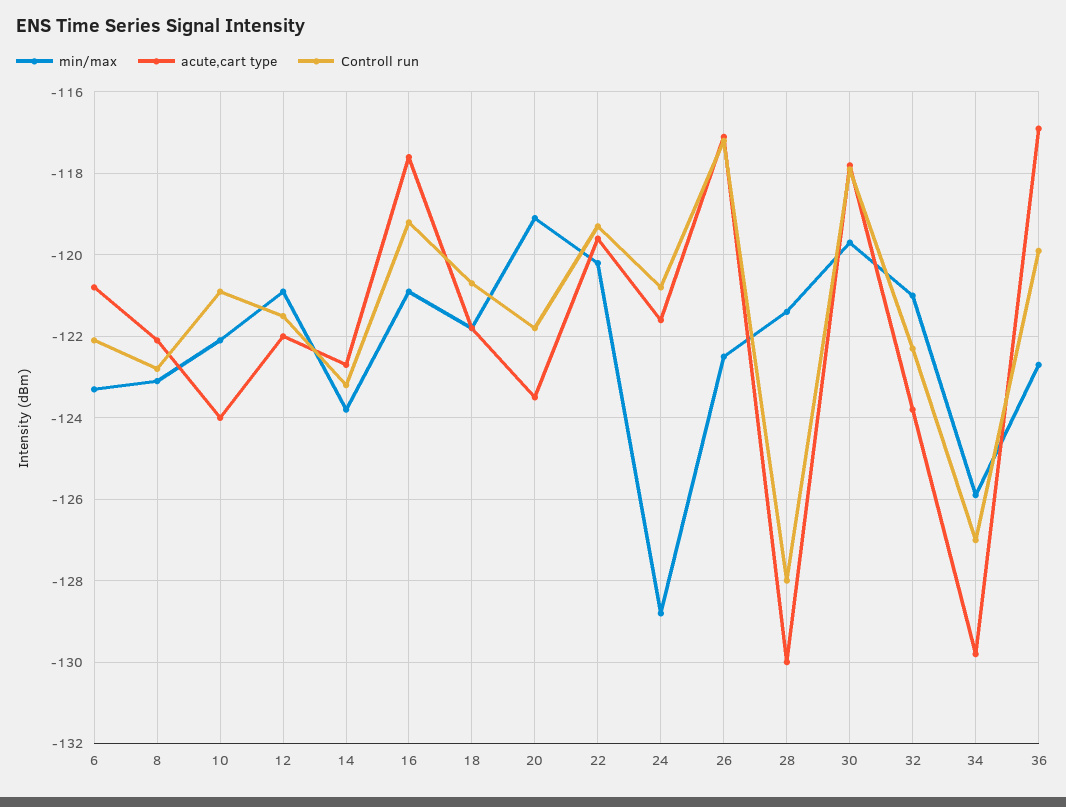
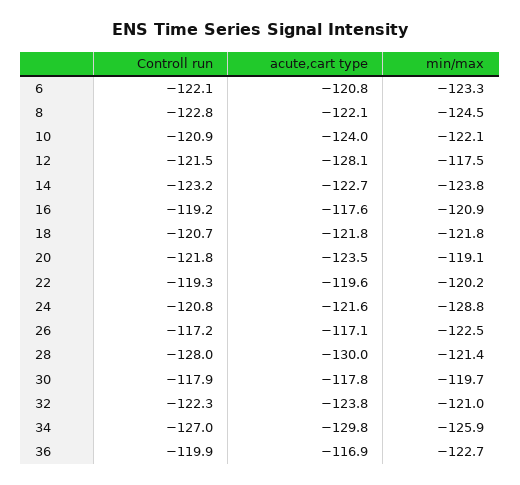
  {
    "min/max": {
      "6": -123.3,
-     "8": -123,
+     "8": -124.5,
      "10": -122.1,
-     "12": -121,
+     "12": -117.5,
      "14": -123.8,
      "16": -120.9,
      "18": -121.8,
      "20": -119.1,
      "22": -120.2,
      "24": -128.8,
      "26": -122.5,
      "28": -121.4,
      "30": -119.7,
      "32": -121,
      "34": -125.9,
      "36": -122.7
    },
    "acute,cart type": {
      "6": -120.8,
      "8": -122.1,
      "10": -124,
-     "12": -122,
+     "12": -128.1,
      "14": -122.7,
      "16": -117.6,
      "18": -121.8,
      "20": -123.5,
      "22": -119.6,
      "24": -121.6,
      "26": -117.1,
      "28": -130,
      "30": -117.8,
      "32": -123.8,
      "34": -129.8,
      "36": -116.9
    },
    "Controll run": {
      "6": -122.1,
      "8": -122.8,
      "10": -120.9,
      "12": -121.5,
      "14": -123.2,
      "16": -119.2,
      "18": -120.7,
      "20": -121.8,
      "22": -119.3,
      "24": -120.8,
      "26": -117.2,
      "28": -128,
      "30": -117.9,
      "32": -122.3,
      "34": -127,
      "36": -119.9
    }
  }

